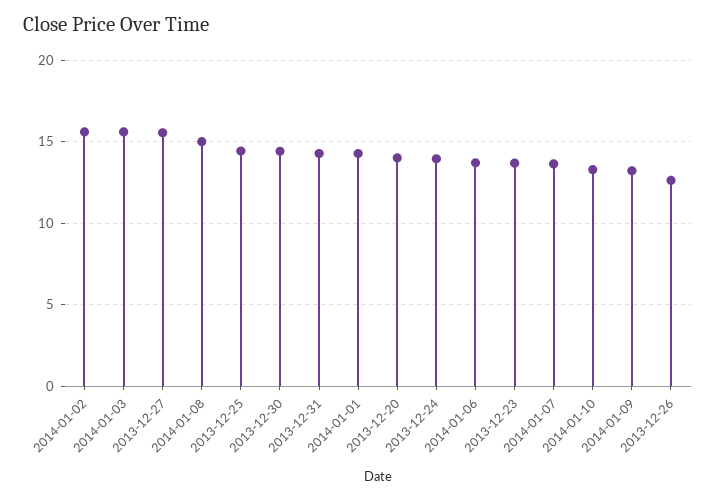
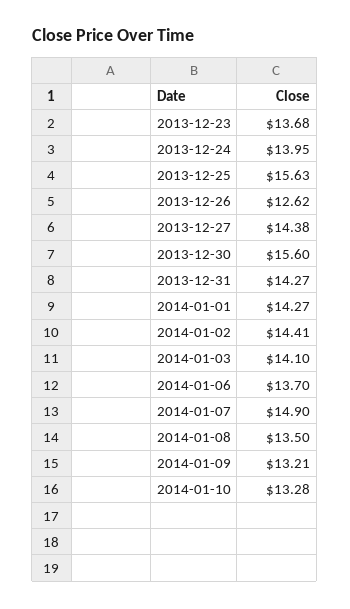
  {
-   "2014-01-02": 15.5,
+   "2014-01-02": 14.41,
-   "2014-01-03": 15.5,
+   "2014-01-03": 14.1,
-   "2013-12-27": 15.5,
+   "2013-12-27": 14.38,
-   "2014-01-08": 15,
+   "2014-01-08": 13.5,
-   "2013-12-25": 14.5,
+   "2013-12-25": 15.63,
-   "2013-12-30": 14.5,
+   "2013-12-30": 15.6,
    "2013-12-31": 14.27,
    "2014-01-01": 14.27,
-   "2013-12-20": 14,
    "2013-12-24": 13.95,
    "2014-01-06": 13.7,
    "2013-12-23": 13.68,
-   "2014-01-07": 13.5,
+   "2014-01-07": 14.9,
    "2014-01-10": 13.28,
    "2014-01-09": 13.21,
    "2013-12-26": 12.62
  }

